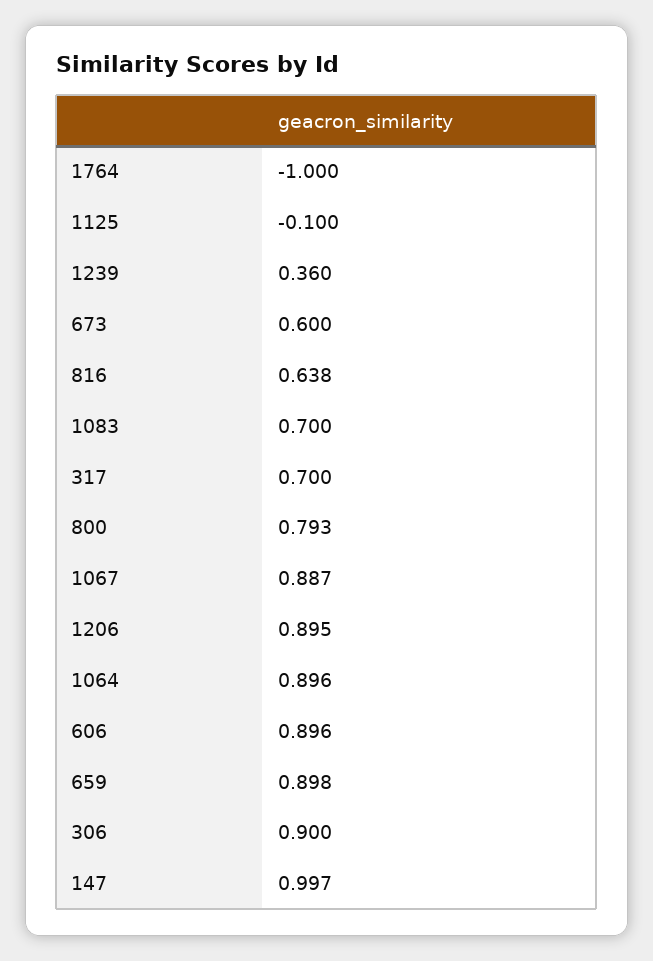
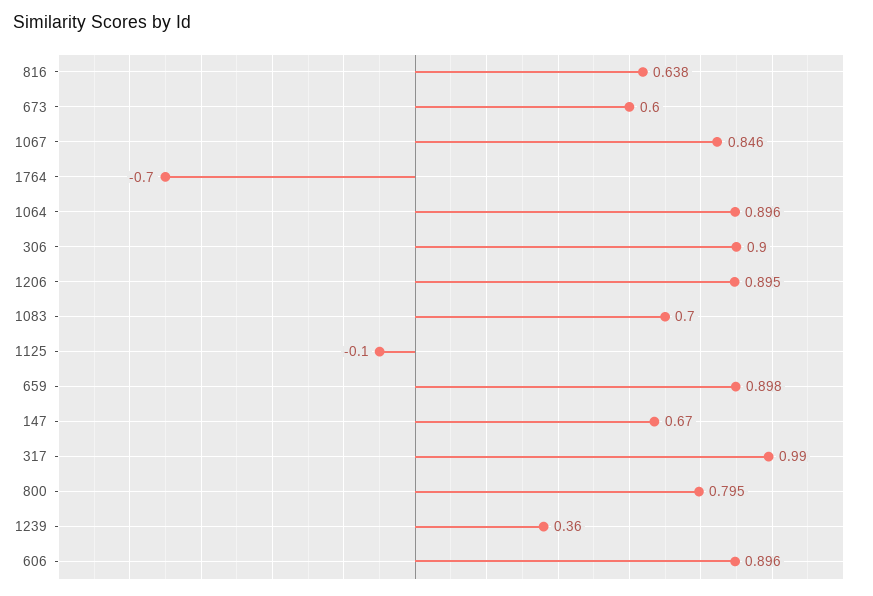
  {
-   "1764": -1,
+   "1764": -0.7,
    "1125": -0.1,
    "1239": 0.36,
    "673": 0.6,
    "816": 0.638,
    "1083": 0.7,
-   "317": 0.7,
+   "317": 0.99,
-   "800": 0.793,
+   "800": 0.795,
-   "1067": 0.887,
+   "1067": 0.846,
    "1206": 0.895,
    "1064": 0.896,
    "606": 0.896,
    "659": 0.898,
    "306": 0.9,
-   "147": 0.997
+   "147": 0.67
  }

